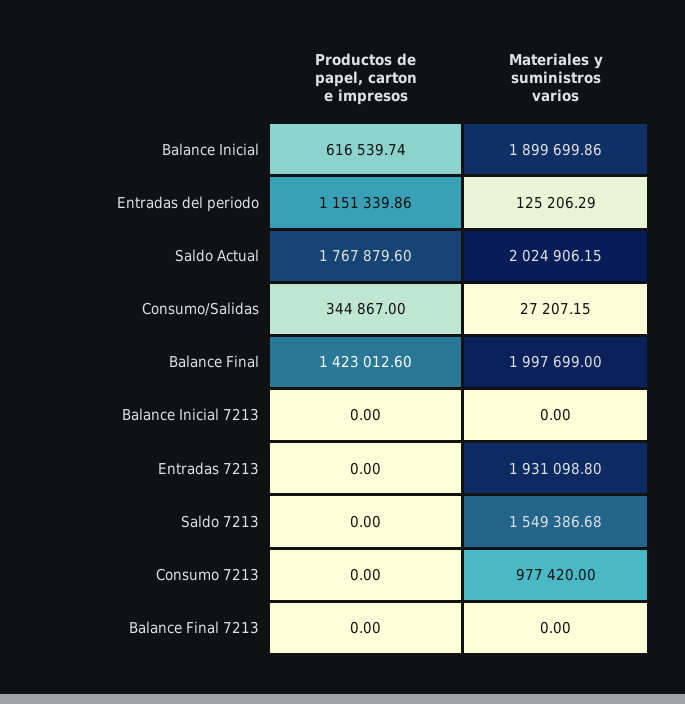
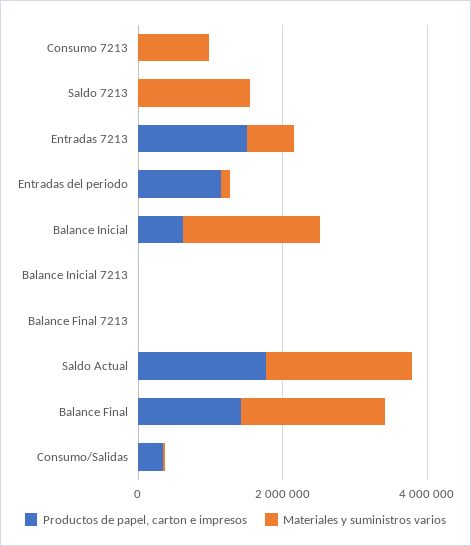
  {
    "Productos de papel, carton e impresos": {
      "Balance Inicial": 616539.74,
      "Entradas del periodo": 1151339.86,
      "Saldo Actual": 1767879.6,
      "Consumo/Salidas": 344867,
      "Balance Final": 1423012.6,
      "Balance Inicial 7213": 0,
-     "Entradas 7213": 0,
+     "Entradas 7213": 1500000,
      "Saldo 7213": 0,
      "Consumo 7213": 0,
      "Balance Final 7213": 0
    },
    "Materiales y suministros varios": {
      "Balance Inicial": 1899699.86,
      "Entradas del periodo": 125206.29,
      "Saldo Actual": 2024906.15,
      "Consumo/Salidas": 27207.15,
      "Balance Final": 1997699,
      "Balance Inicial 7213": 0,
-     "Entradas 7213": 1931098.8,
+     "Entradas 7213": 500000,
      "Saldo 7213": 1549386.68,
      "Consumo 7213": 977420,
      "Balance Final 7213": 0
    }
  }

